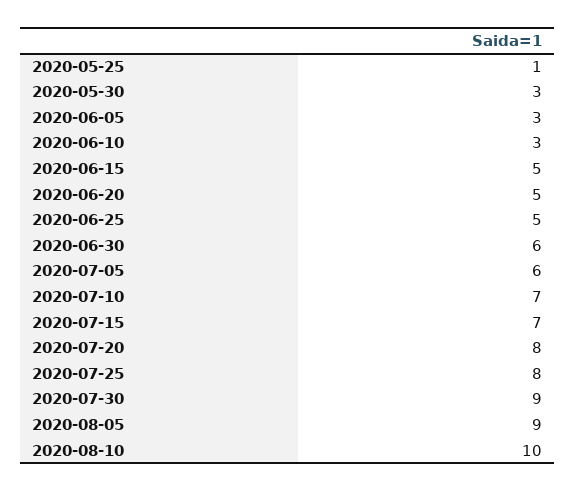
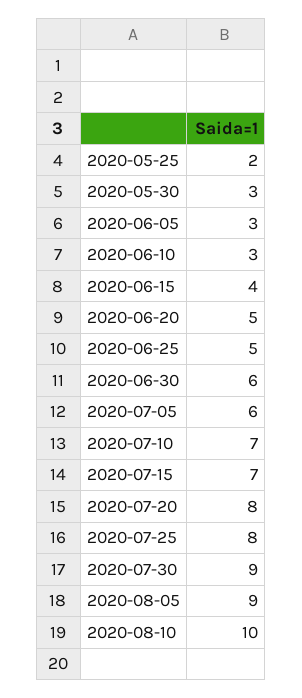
  {
-   "2020-05-25": 1,
+   "2020-05-25": 2,
    "2020-05-30": 3,
    "2020-06-05": 3,
    "2020-06-10": 3,
-   "2020-06-15": 5,
+   "2020-06-15": 4,
    "2020-06-20": 5,
    "2020-06-25": 5,
    "2020-06-30": 6,
    "2020-07-05": 6,
    "2020-07-10": 7,
    "2020-07-15": 7,
    "2020-07-20": 8,
    "2020-07-25": 8,
    "2020-07-30": 9,
    "2020-08-05": 9,
    "2020-08-10": 10
  }

